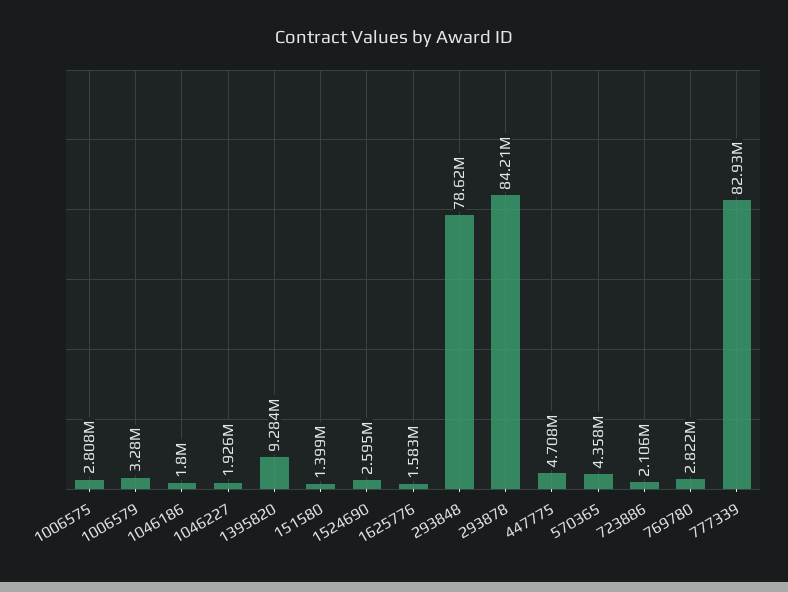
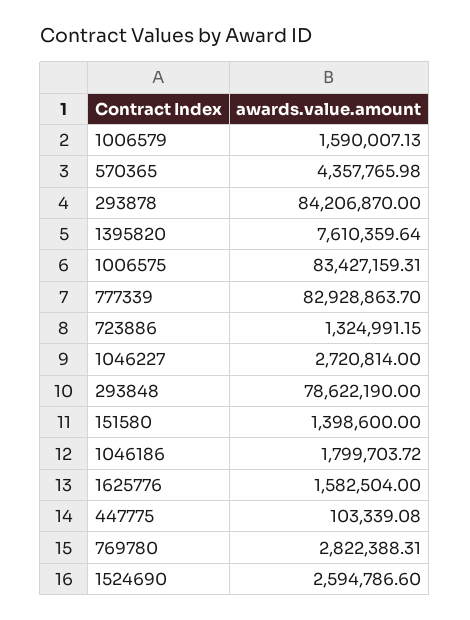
  {
-   "1006575": 2808000,
+   "1006575": 83427159.31,
-   "1006579": 3280000,
+   "1006579": 1590007.13,
    "1046186": 1799703.72,
-   "1046227": 1926000,
+   "1046227": 2720814,
-   "1395820": 9284000,
+   "1395820": 7610359.64,
    "151580": 1398600,
    "1524690": 2594786.6,
    "1625776": 1582504,
    "293848": 78622190,
    "293878": 84206870,
-   "447775": 4708000,
+   "447775": 103339.08,
    "570365": 4357765.98,
-   "723886": 2106000,
+   "723886": 1324991.15,
    "769780": 2822388.31,
    "777339": 82928863.7
  }

